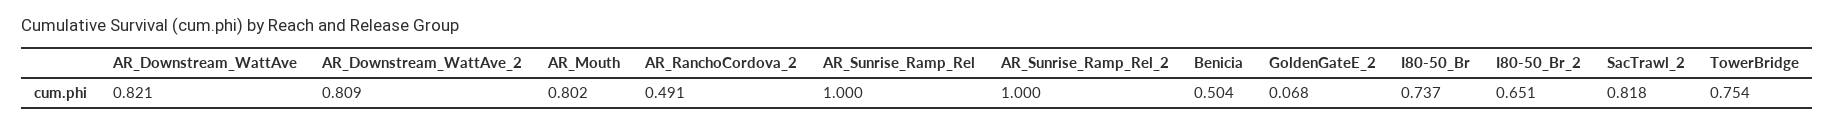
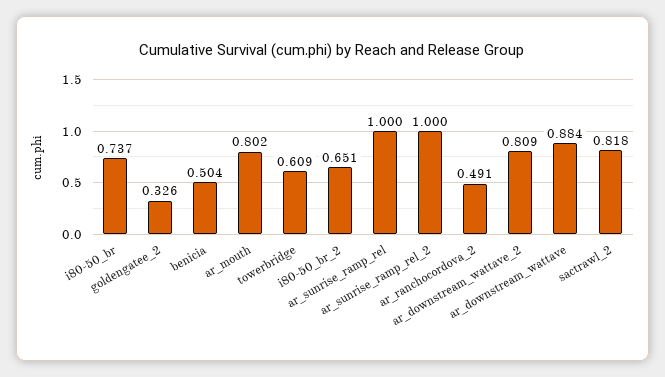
  {
-   "AR_Downstream_WattAve": 0.821,
+   "AR_Downstream_WattAve": 0.884,
    "AR_Downstream_WattAve_2": 0.809,
    "AR_Mouth": 0.802,
    "AR_RanchoCordova_2": 0.491,
    "AR_Sunrise_Ramp_Rel": 1,
    "AR_Sunrise_Ramp_Rel_2": 1,
    "Benicia": 0.504,
-   "GoldenGateE_2": 0.068,
+   "GoldenGateE_2": 0.326,
    "I80-50_Br": 0.737,
    "I80-50_Br_2": 0.651,
    "SacTrawl_2": 0.818,
-   "TowerBridge": 0.754
+   "TowerBridge": 0.609
  }

